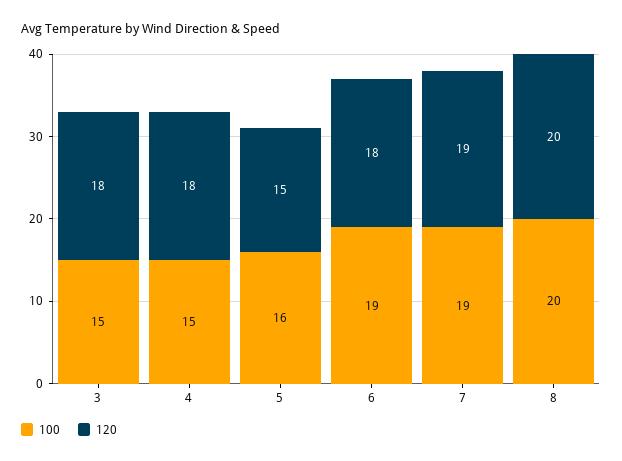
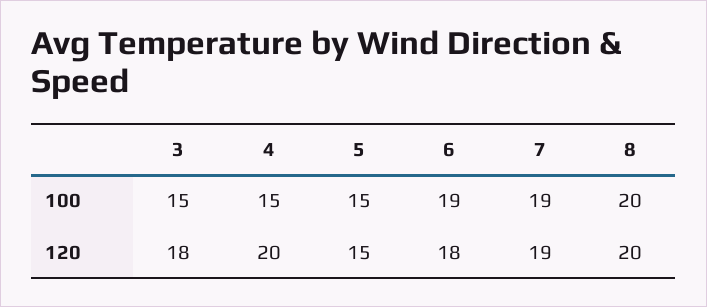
  {
    "100": {
      "3": 15,
      "4": 15,
-     "5": 16,
+     "5": 15,
      "6": 19,
      "7": 19,
      "8": 20
    },
    "120": {
      "3": 18,
-     "4": 18,
+     "4": 20,
      "5": 15,
      "6": 18,
      "7": 19,
      "8": 20
    }
  }

